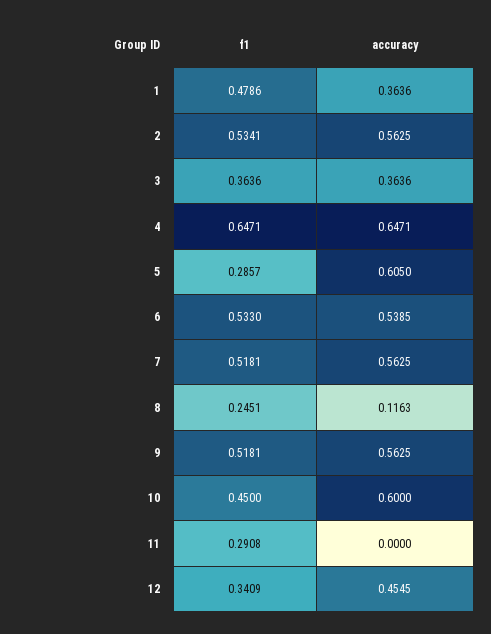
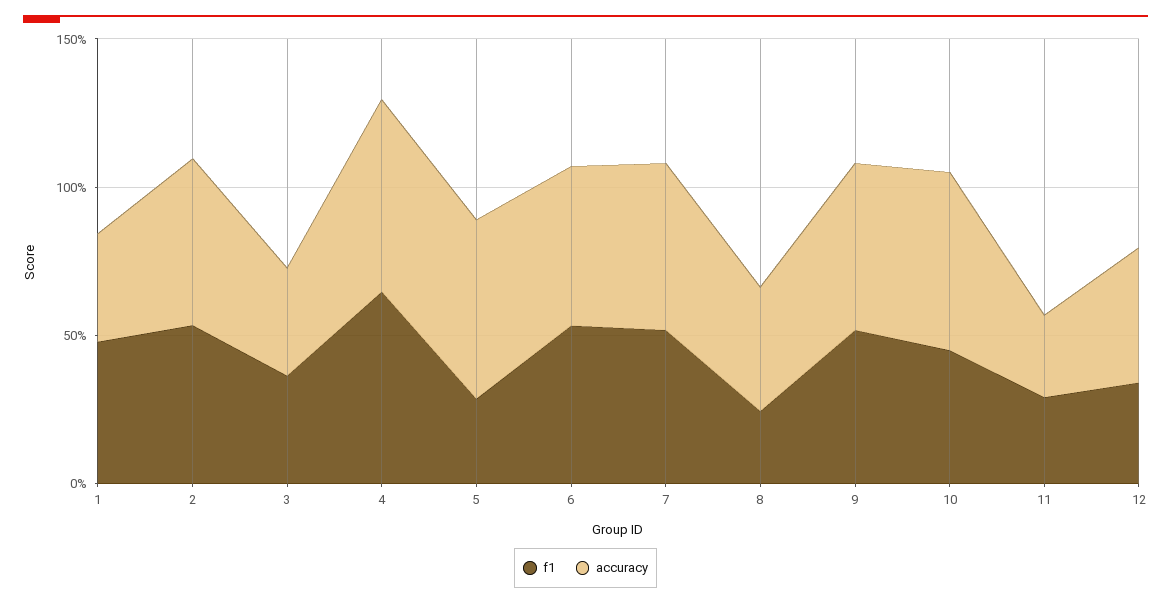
  {
    "f1": {
      "1": 0.4786,
      "2": 0.5341,
      "3": 0.3636,
      "4": 0.6471,
      "5": 0.2857,
      "6": 0.533,
      "7": 0.5181,
      "8": 0.2451,
      "9": 0.5181,
      "10": 0.45,
      "11": 0.2908,
      "12": 0.3409
    },
    "accuracy": {
      "1": 0.3636,
      "2": 0.5625,
      "3": 0.3636,
      "4": 0.6471,
      "5": 0.605,
      "6": 0.5385,
      "7": 0.5625,
-     "8": 0.1163,
+     "8": 0.4,
      "9": 0.5625,
      "10": 0.6,
-     "11": 0,
+     "11": 0.3,
      "12": 0.4545
    }
  }

